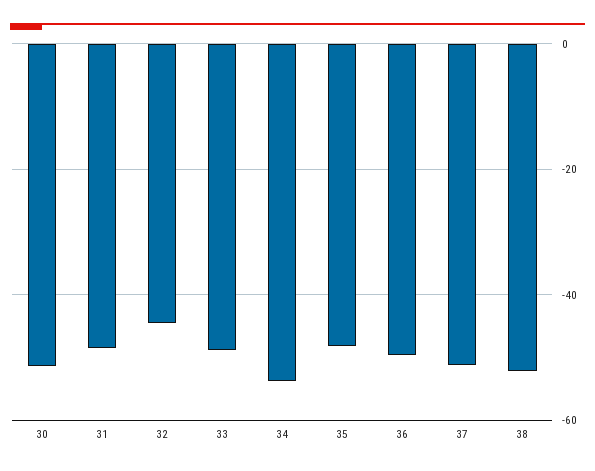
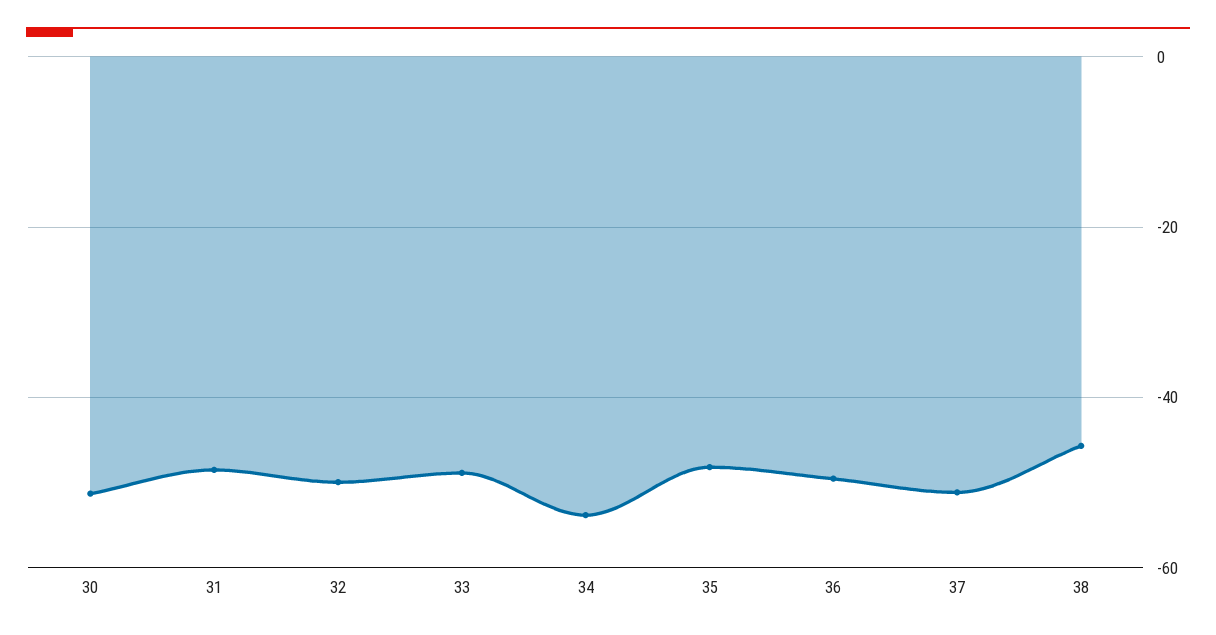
  {
    "30": -52,
    "31": -48,
-   "32": -44,
+   "32": -50,
    "33": -48,
    "34": -54,
    "35": -48,
    "36": -50,
    "37": -52,
-   "38": -52
+   "38": -46
  }

